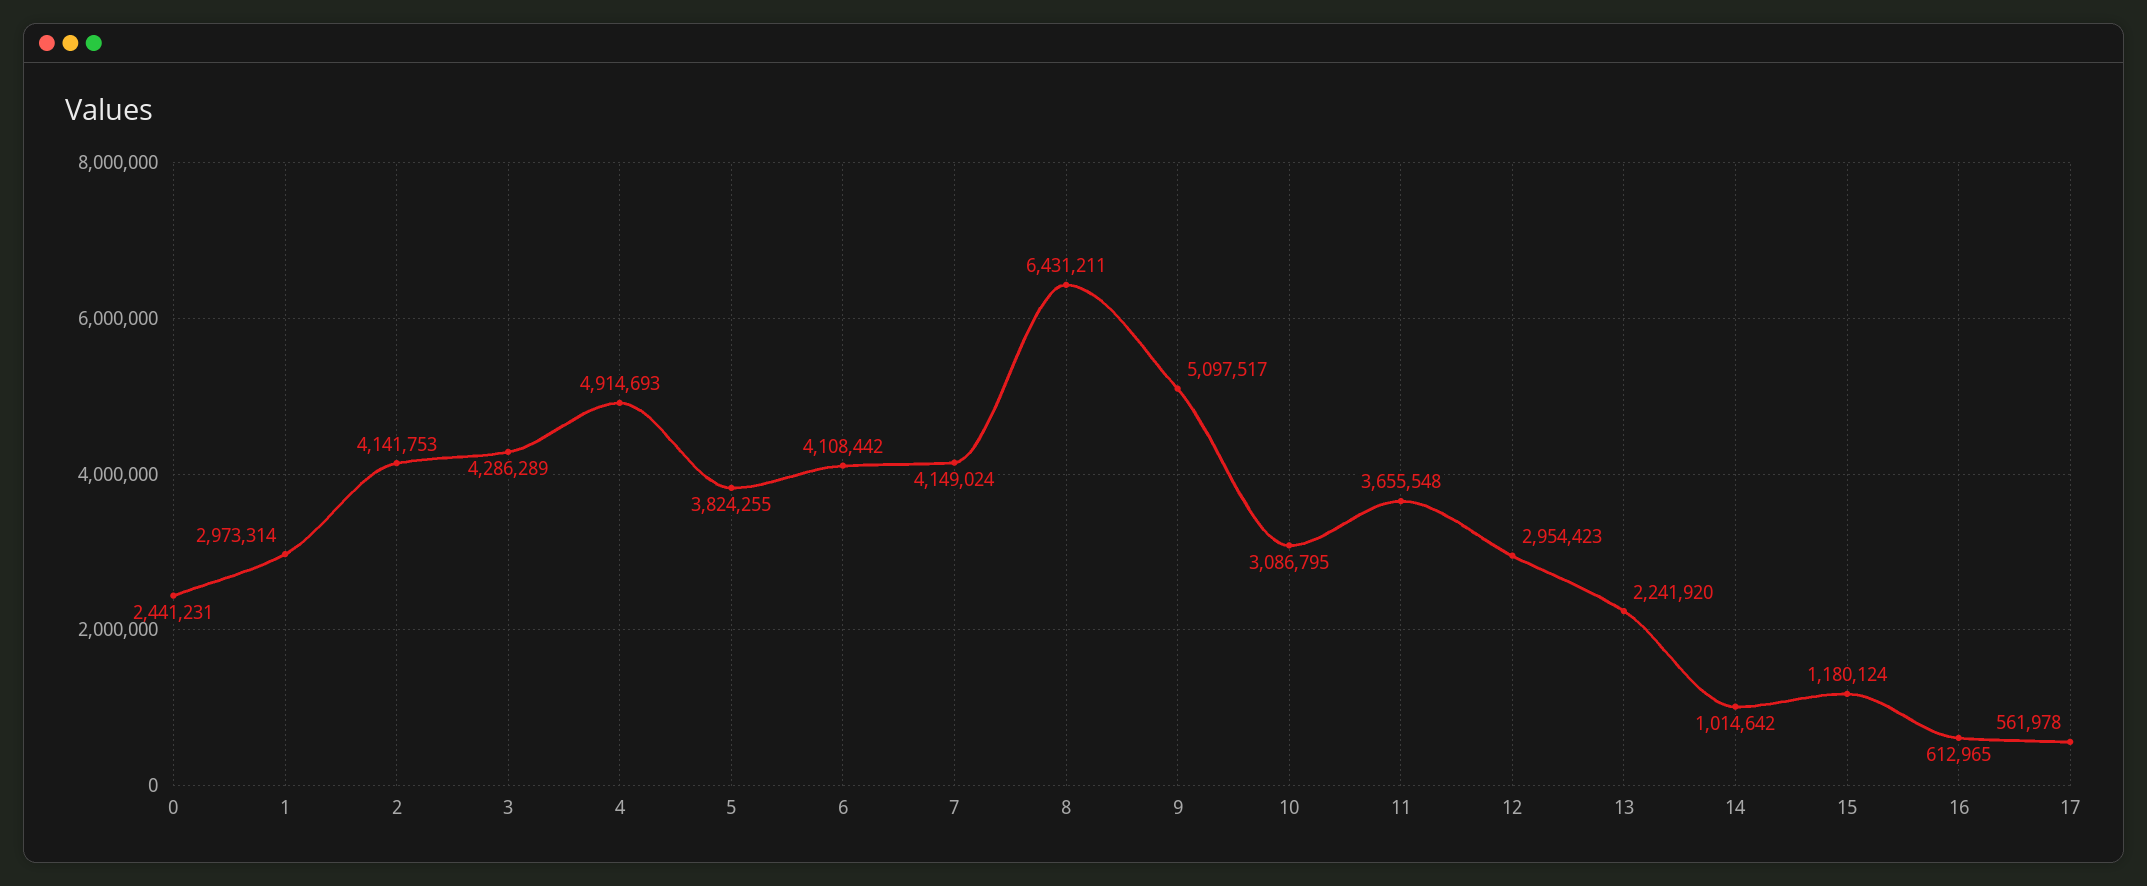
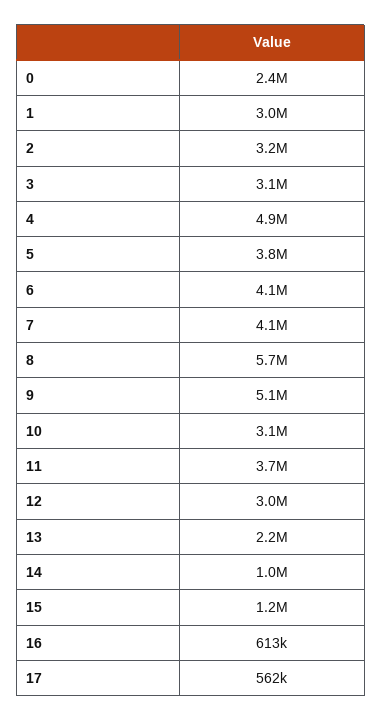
  {
    "0": 2441231,
    "1": 2973314,
-   "2": 4141753,
+   "2": 3200000,
-   "3": 4286289,
+   "3": 3100000,
    "4": 4914693,
    "5": 3824255,
    "6": 4108442,
    "7": 4149024,
-   "8": 6431211,
+   "8": 5700000,
    "9": 5097517,
    "10": 3086795,
    "11": 3655548,
    "12": 2954423,
    "13": 2241920,
    "14": 1014642,
    "15": 1180124,
    "16": 612965,
    "17": 561978
  }

